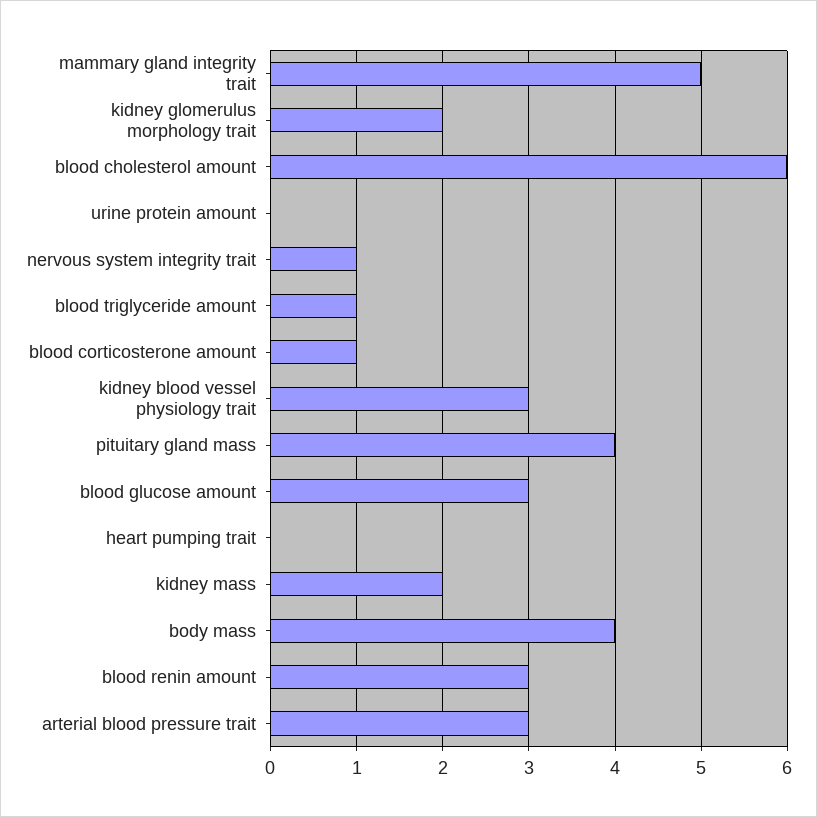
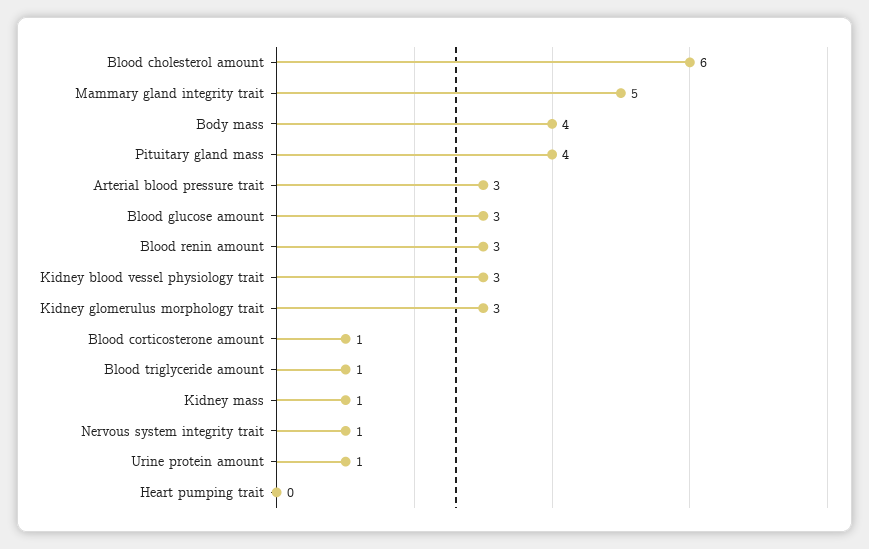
  {
    "mammary gland integrity trait": 5,
-   "kidney glomerulus morphology trait": 2,
+   "kidney glomerulus morphology trait": 3,
    "blood cholesterol amount": 6,
-   "urine protein amount": 0,
+   "urine protein amount": 1,
    "nervous system integrity trait": 1,
    "blood triglyceride amount": 1,
    "blood corticosterone amount": 1,
    "kidney blood vessel physiology trait": 3,
    "pituitary gland mass": 4,
    "blood glucose amount": 3,
    "heart pumping trait": 0,
-   "kidney mass": 2,
+   "kidney mass": 1,
    "body mass": 4,
    "blood renin amount": 3,
    "arterial blood pressure trait": 3
  }

